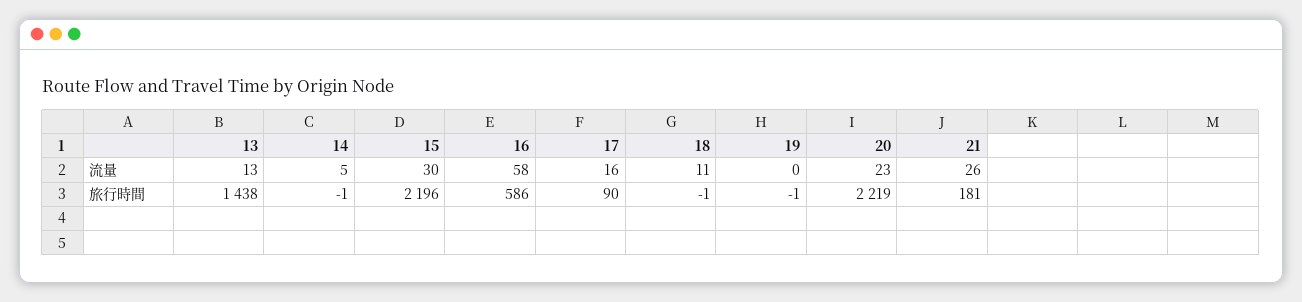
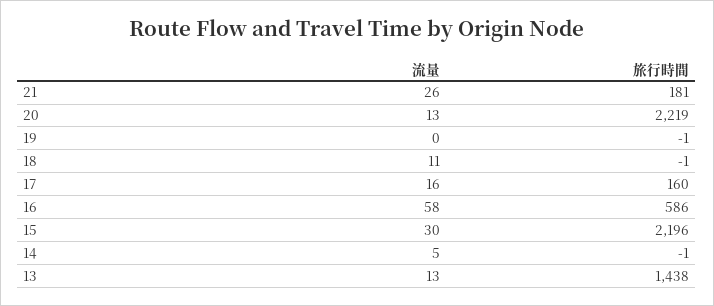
  {
    "13": {
      "流量": 13,
      "旅行時間": 1438
    },
    "14": {
      "流量": 5,
      "旅行時間": -1
    },
    "15": {
      "流量": 30,
      "旅行時間": 2196
    },
    "16": {
      "流量": 58,
      "旅行時間": 586
    },
    "17": {
      "流量": 16,
-     "旅行時間": 90
+     "旅行時間": 160
    },
    "18": {
      "流量": 11,
      "旅行時間": -1
    },
    "19": {
      "流量": 0,
      "旅行時間": -1
    },
    "20": {
-     "流量": 23,
+     "流量": 13,
      "旅行時間": 2219
    },
    "21": {
      "流量": 26,
      "旅行時間": 181
    }
  }

